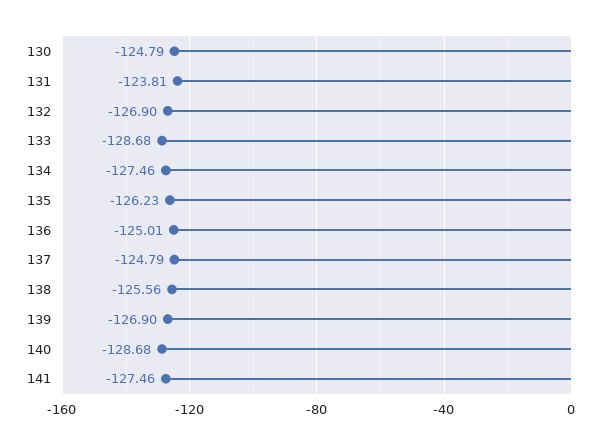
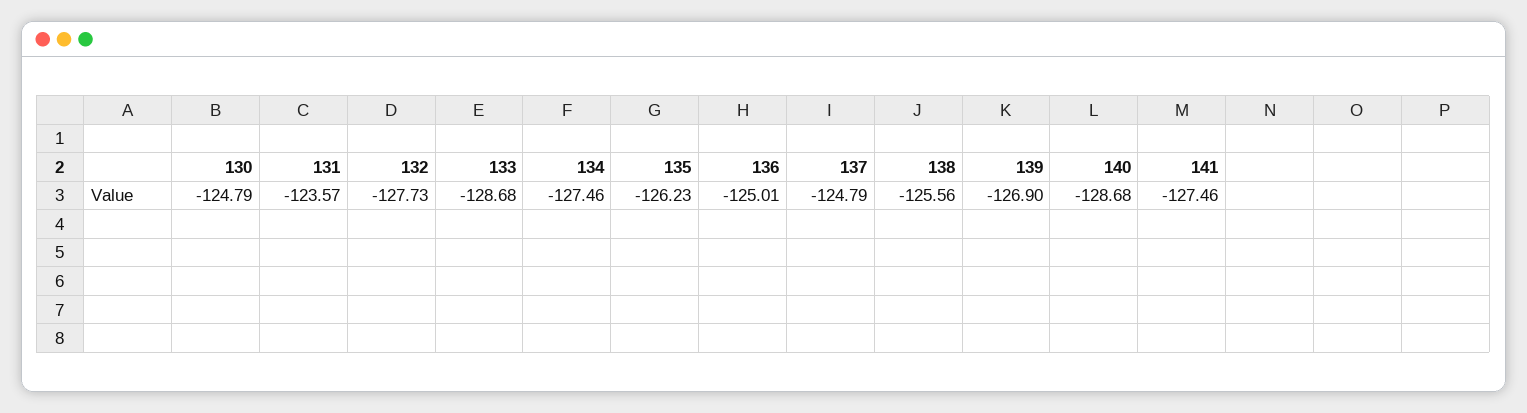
  {
    "130": -124.79,
-   "131": -123.81,
+   "131": -123.57,
-   "132": -126.9,
+   "132": -127.73,
    "133": -128.68,
    "134": -127.46,
    "135": -126.23,
    "136": -125.01,
    "137": -124.79,
    "138": -125.56,
    "139": -126.9,
    "140": -128.68,
    "141": -127.46
  }

